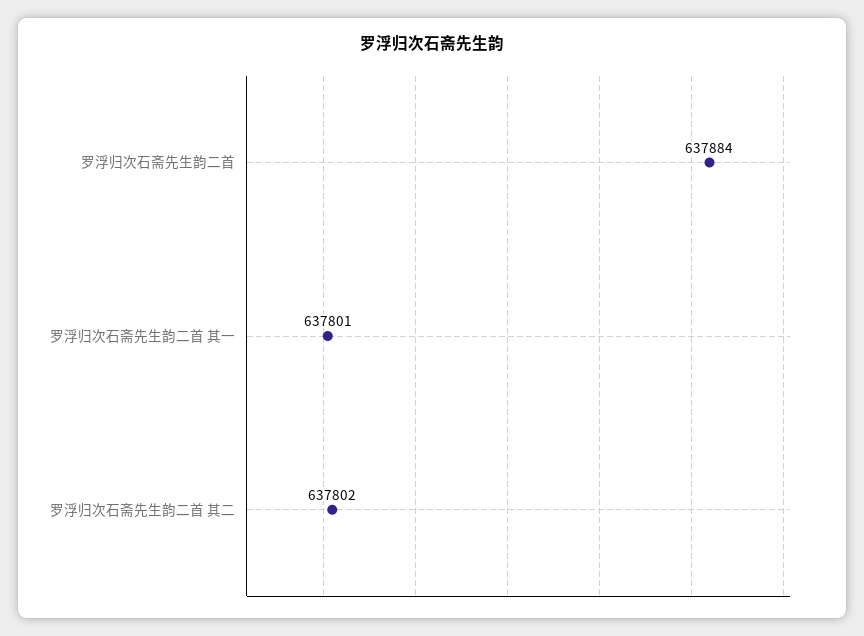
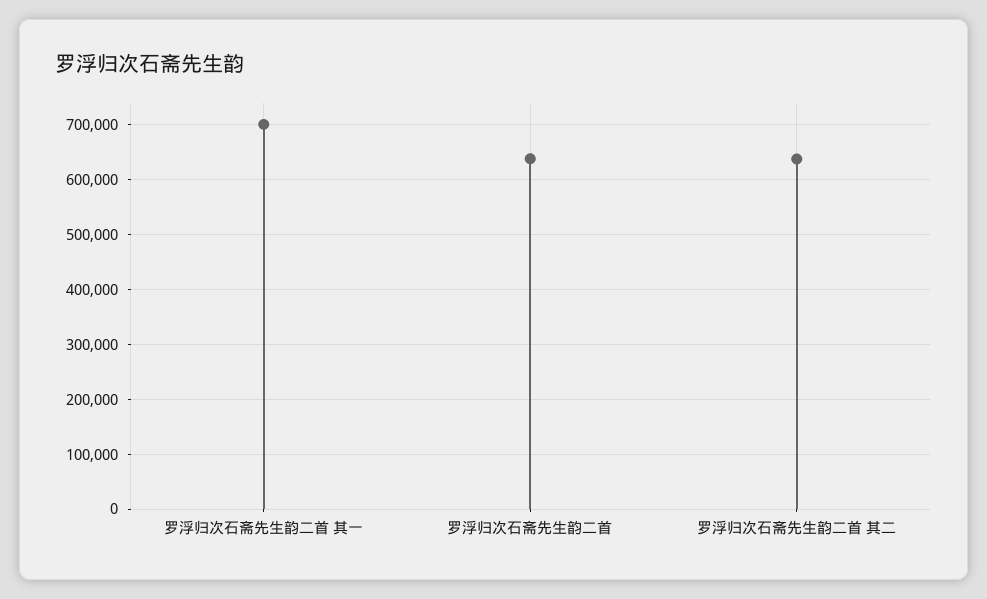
  {
    "罗浮归次石斋先生韵二首": 637884,
-   "罗浮归次石斋先生韵二首 其一": 637801,
+   "罗浮归次石斋先生韵二首 其一": 700000,
    "罗浮归次石斋先生韵二首 其二": 637802
  }

